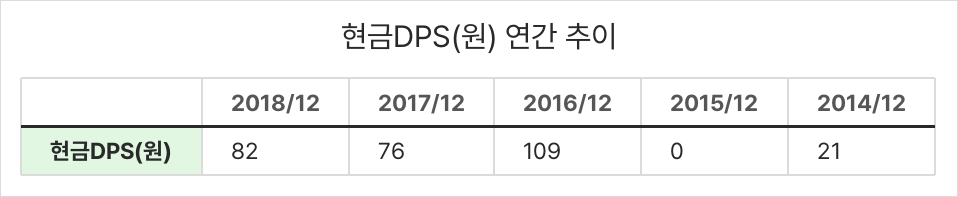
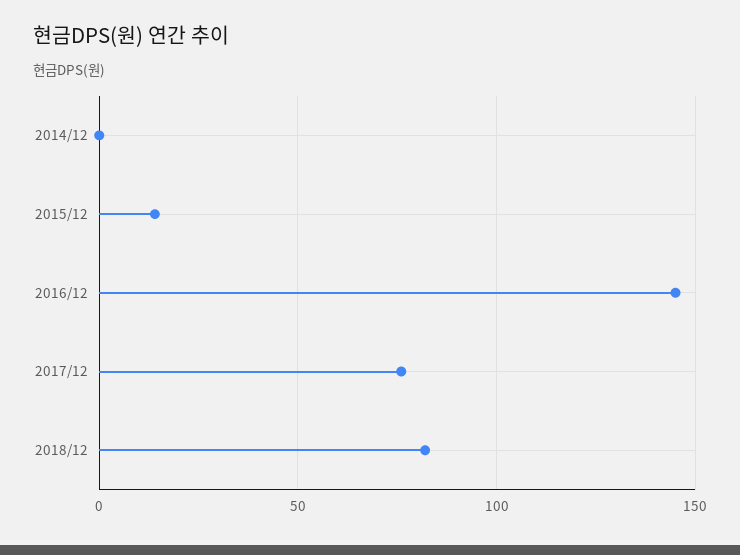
  {
    "2018/12": 82,
    "2017/12": 76,
-   "2016/12": 109,
+   "2016/12": 145,
-   "2015/12": 0,
+   "2015/12": 15,
-   "2014/12": 21
+   "2014/12": 0
  }

